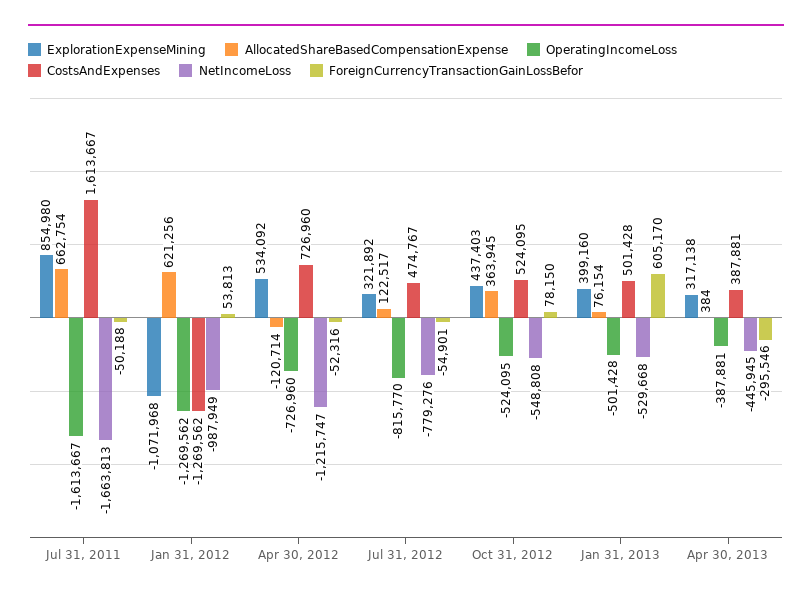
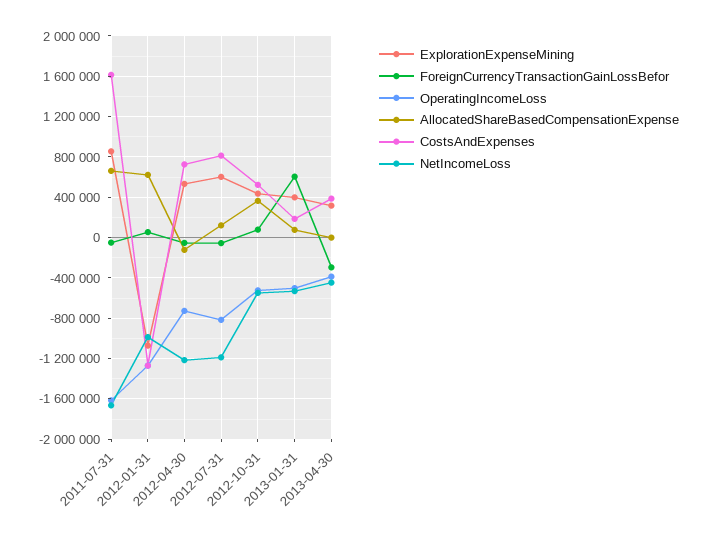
  {
    "ExplorationExpenseMining": {
      "Jul 31, 2011": 854980,
      "Jan 31, 2012": -1071968,
      "Apr 30, 2012": 534092,
-     "Jul 31, 2012": 321892,
+     "Jul 31, 2012": 600000,
      "Oct 31, 2012": 437403,
      "Jan 31, 2013": 399160,
      "Apr 30, 2013": 317138
    },
    "AllocatedShareBasedCompensationExpense": {
      "Jul 31, 2011": 662754,
      "Jan 31, 2012": 621256,
      "Apr 30, 2012": -120714,
      "Jul 31, 2012": 122517,
      "Oct 31, 2012": 363945,
      "Jan 31, 2013": 76154,
      "Apr 30, 2013": 384
    },
    "OperatingIncomeLoss": {
      "Jul 31, 2011": -1613667,
      "Jan 31, 2012": -1269562,
      "Apr 30, 2012": -726960,
      "Jul 31, 2012": -815770,
      "Oct 31, 2012": -524095,
      "Jan 31, 2013": -501428,
      "Apr 30, 2013": -387881
    },
    "CostsAndExpenses": {
      "Jul 31, 2011": 1613667,
      "Jan 31, 2012": -1269562,
      "Apr 30, 2012": 726960,
-     "Jul 31, 2012": 474767,
+     "Jul 31, 2012": 800000,
      "Oct 31, 2012": 524095,
-     "Jan 31, 2013": 501428,
+     "Jan 31, 2013": 200000,
      "Apr 30, 2013": 387881
    },
    "NetIncomeLoss": {
      "Jul 31, 2011": -1663813,
      "Jan 31, 2012": -987949,
      "Apr 30, 2012": -1215747,
-     "Jul 31, 2012": -779276,
+     "Jul 31, 2012": -1200000,
      "Oct 31, 2012": -548808,
      "Jan 31, 2013": -529668,
      "Apr 30, 2013": -445945
    },
    "ForeignCurrencyTransactionGainLossBefor": {
      "Jul 31, 2011": -50188,
      "Jan 31, 2012": 53813,
      "Apr 30, 2012": -52316,
      "Jul 31, 2012": -54901,
      "Oct 31, 2012": 78150,
      "Jan 31, 2013": 605170,
      "Apr 30, 2013": -295546
    }
  }

